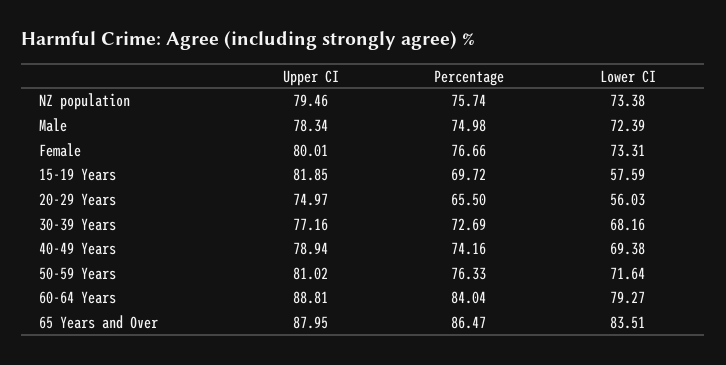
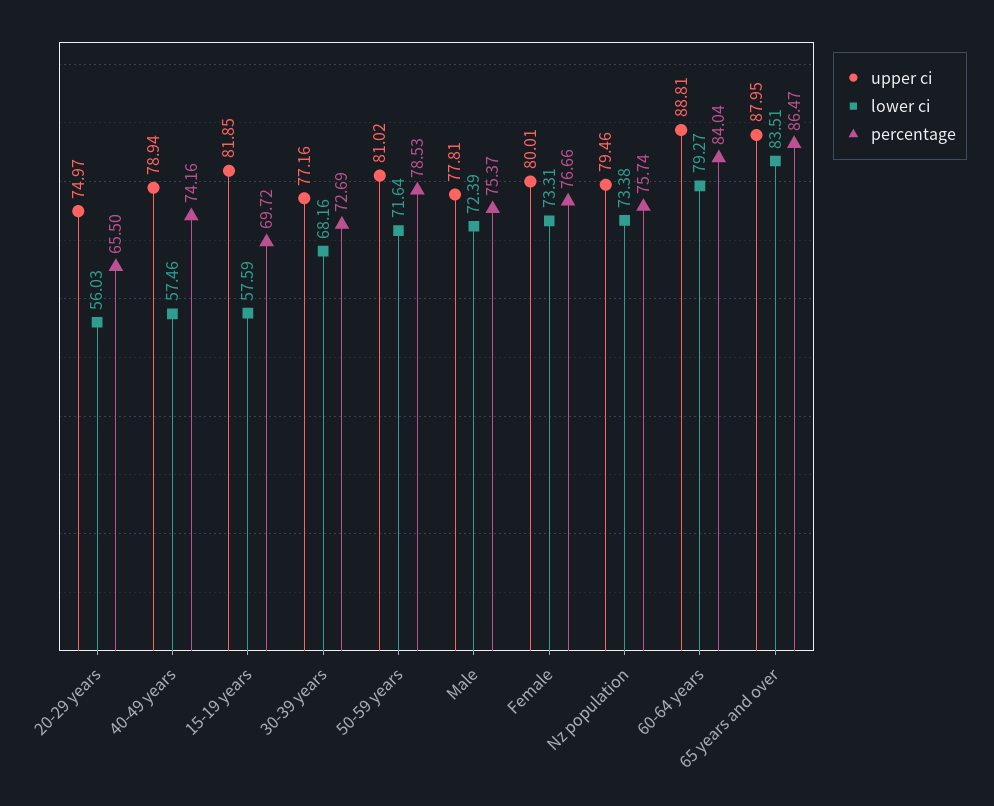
  {
    "Upper CI": {
      "NZ population": 79.46,
-     "Male": 78.34,
+     "Male": 77.81,
      "Female": 80.01,
      "15-19 Years": 81.85,
      "20-29 Years": 74.97,
      "30-39 Years": 77.16,
      "40-49 Years": 78.94,
      "50-59 Years": 81.02,
      "60-64 Years": 88.81,
      "65 Years and Over": 87.95
    },
    "Percentage": {
      "NZ population": 75.74,
-     "Male": 74.98,
+     "Male": 75.37,
      "Female": 76.66,
      "15-19 Years": 69.72,
      "20-29 Years": 65.5,
      "30-39 Years": 72.69,
      "40-49 Years": 74.16,
-     "50-59 Years": 76.33,
+     "50-59 Years": 78.53,
      "60-64 Years": 84.04,
      "65 Years and Over": 86.47
    },
    "Lower CI": {
      "NZ population": 73.38,
      "Male": 72.39,
      "Female": 73.31,
      "15-19 Years": 57.59,
      "20-29 Years": 56.03,
      "30-39 Years": 68.16,
-     "40-49 Years": 69.38,
+     "40-49 Years": 57.46,
      "50-59 Years": 71.64,
      "60-64 Years": 79.27,
      "65 Years and Over": 83.51
    }
  }

